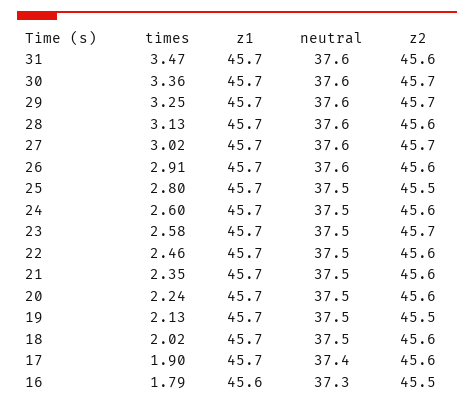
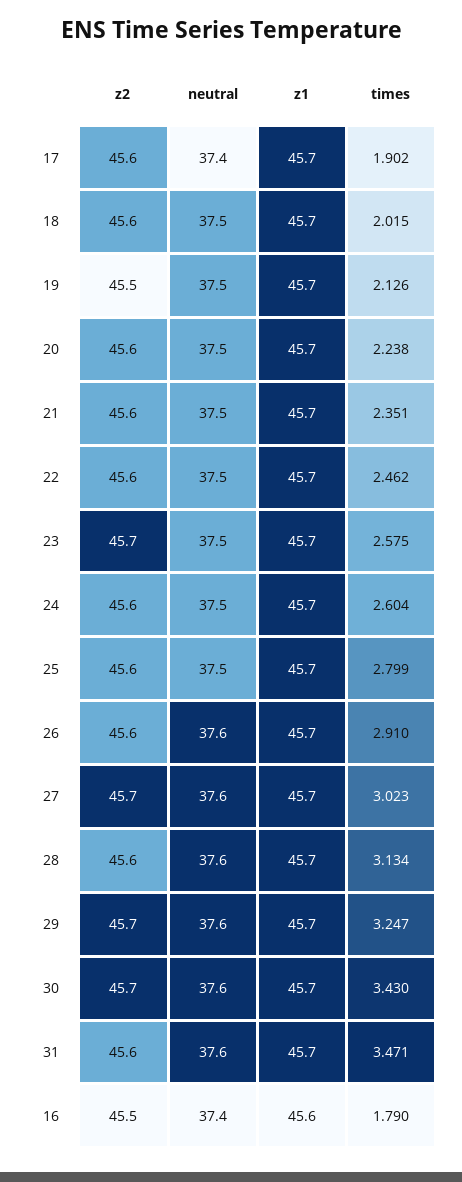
  {
    "times": {
      "31": 3.471,
-     "30": 3.36,
+     "30": 3.43,
      "29": 3.247,
      "28": 3.134,
      "27": 3.023,
      "26": 2.91,
      "25": 2.799,
      "24": 2.604,
      "23": 2.575,
      "22": 2.462,
      "21": 2.351,
      "20": 2.238,
      "19": 2.126,
      "18": 2.015,
      "17": 1.902,
      "16": 1.79
    },
    "z1": {
      "31": 45.7,
      "30": 45.7,
      "29": 45.7,
      "28": 45.7,
      "27": 45.7,
      "26": 45.7,
      "25": 45.7,
      "24": 45.7,
      "23": 45.7,
      "22": 45.7,
      "21": 45.7,
      "20": 45.7,
      "19": 45.7,
      "18": 45.7,
      "17": 45.7,
      "16": 45.6
    },
    "neutral": {
      "31": 37.6,
      "30": 37.6,
      "29": 37.6,
      "28": 37.6,
      "27": 37.6,
      "26": 37.6,
      "25": 37.5,
      "24": 37.5,
      "23": 37.5,
      "22": 37.5,
      "21": 37.5,
      "20": 37.5,
      "19": 37.5,
      "18": 37.5,
      "17": 37.4,
-     "16": 37.3
+     "16": 37.4
    },
    "z2": {
      "31": 45.6,
      "30": 45.7,
      "29": 45.7,
      "28": 45.6,
      "27": 45.7,
      "26": 45.6,
-     "25": 45.5,
+     "25": 45.6,
      "24": 45.6,
      "23": 45.7,
      "22": 45.6,
      "21": 45.6,
      "20": 45.6,
      "19": 45.5,
      "18": 45.6,
      "17": 45.6,
      "16": 45.5
    }
  }

